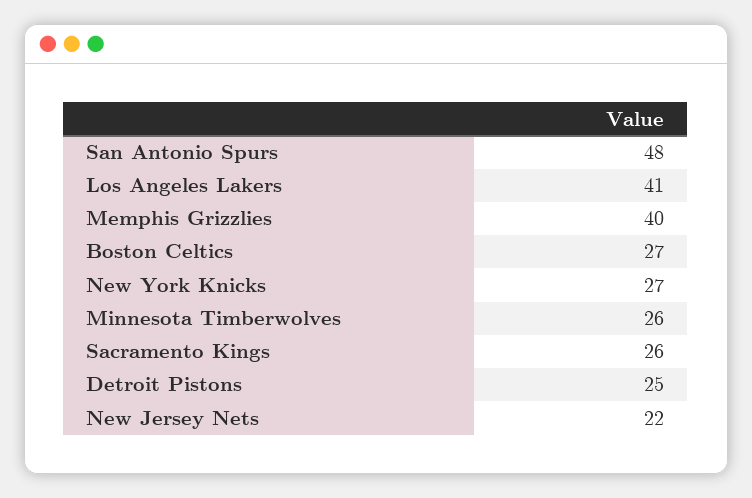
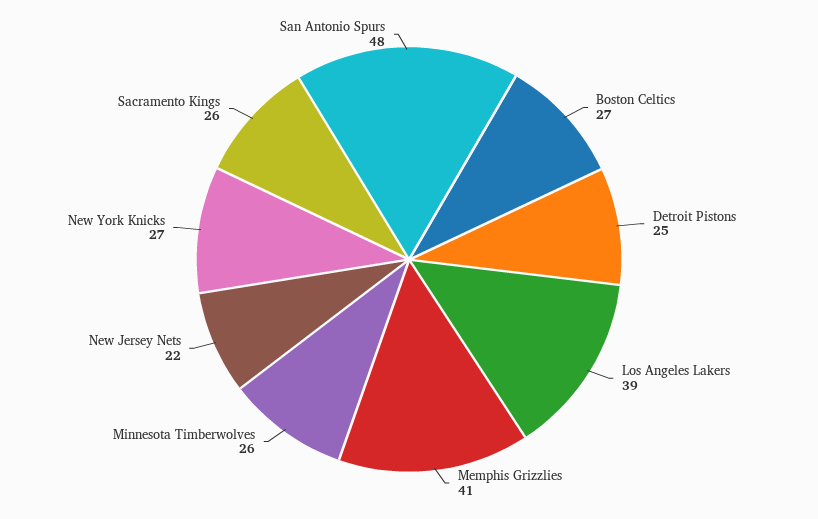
  {
    "San Antonio Spurs": 48,
-   "Los Angeles Lakers": 41,
+   "Los Angeles Lakers": 39,
-   "Memphis Grizzlies": 40,
+   "Memphis Grizzlies": 41,
    "Boston Celtics": 27,
    "New York Knicks": 27,
    "Minnesota Timberwolves": 26,
    "Sacramento Kings": 26,
    "Detroit Pistons": 25,
    "New Jersey Nets": 22
  }

